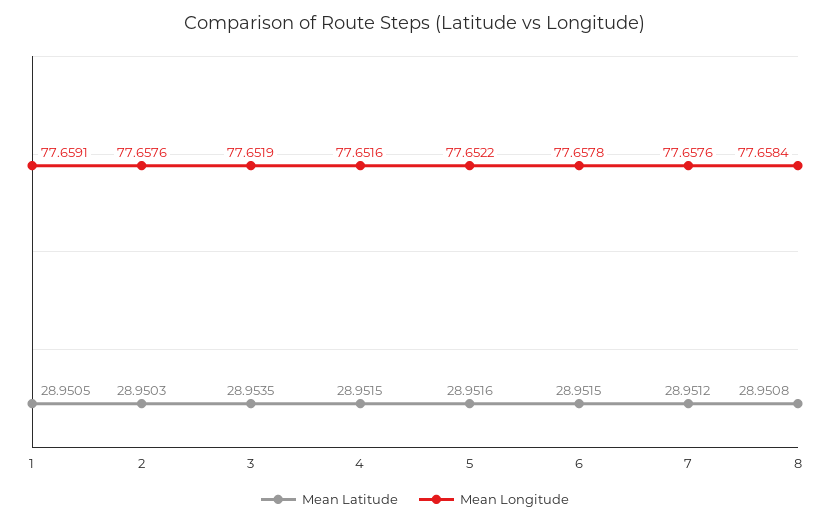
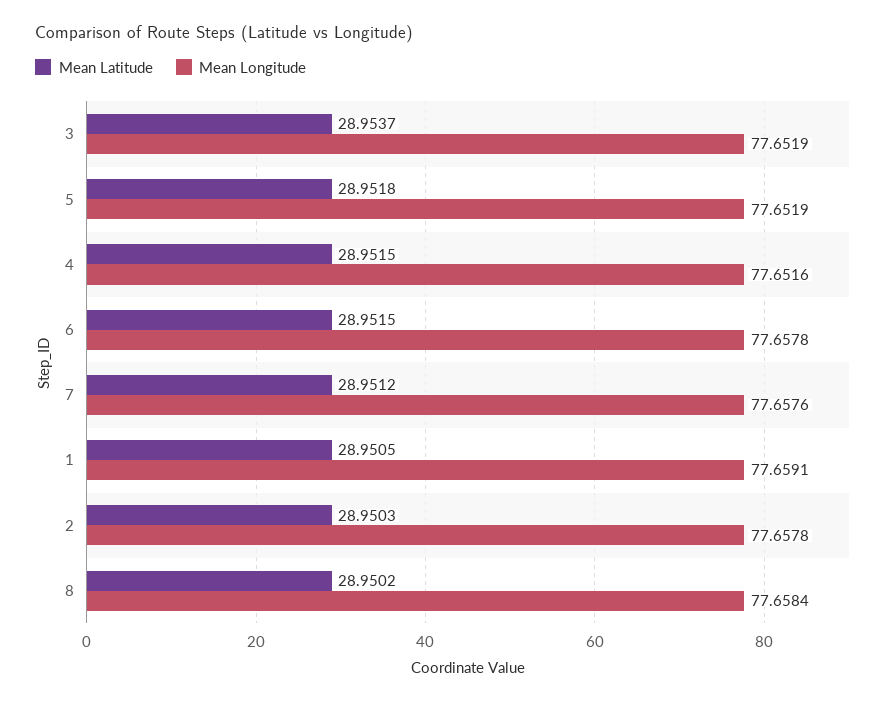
  {
    "Mean Latitude": {
      "1": 28.9505,
      "2": 28.9503,
-     "3": 28.9535,
+     "3": 28.9537,
      "4": 28.9515,
-     "5": 28.9516,
+     "5": 28.9518,
      "6": 28.9515,
      "7": 28.9512,
-     "8": 28.9508
+     "8": 28.9502
    },
    "Mean Longitude": {
      "1": 77.6591,
-     "2": 77.6576,
+     "2": 77.6578,
      "3": 77.6519,
      "4": 77.6516,
-     "5": 77.6522,
+     "5": 77.6519,
      "6": 77.6578,
      "7": 77.6576,
      "8": 77.6584
    }
  }

